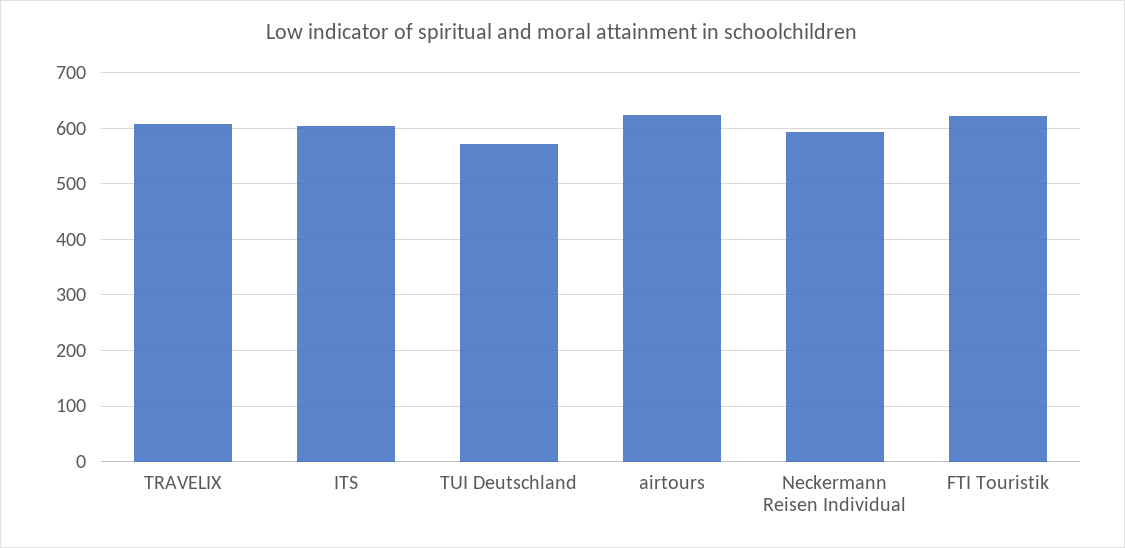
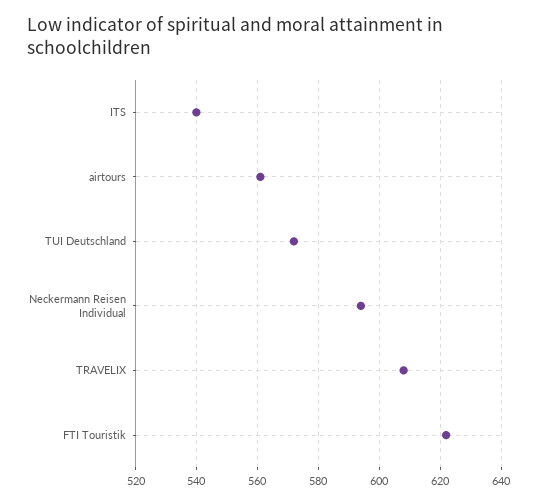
  {
    "TRAVELIX": 610,
-   "ITS": 600,
+   "ITS": 540,
    "TUI Deutschland": 570,
-   "airtours": 620,
+   "airtours": 560,
    "Neckermann Reisen Individual": 595,
    "FTI Touristik": 620
  }

